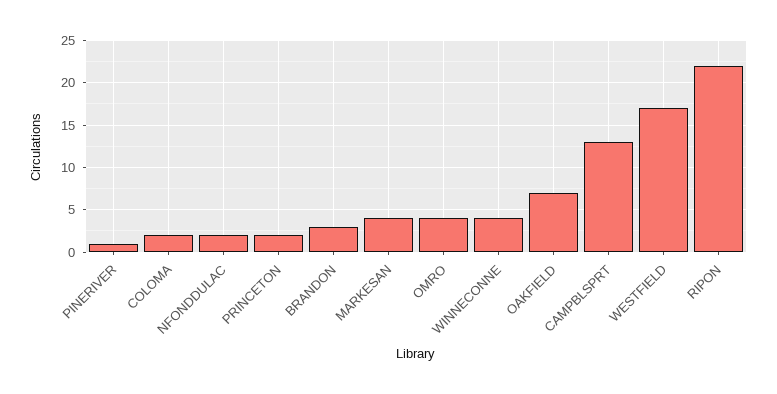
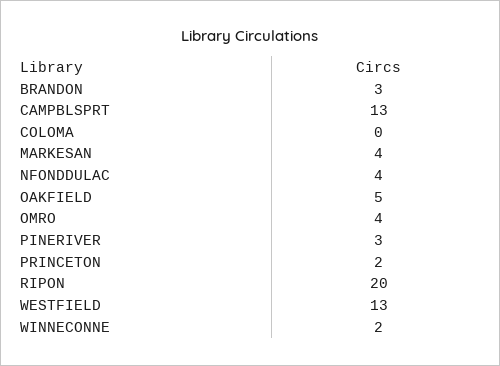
  {
-   "PINERIVER": 1,
+   "PINERIVER": 3,
-   "COLOMA": 2,
+   "COLOMA": 0,
-   "NFONDDULAC": 2,
+   "NFONDDULAC": 4,
    "PRINCETON": 2,
    "BRANDON": 3,
    "MARKESAN": 4,
    "OMRO": 4,
-   "WINNECONNE": 4,
+   "WINNECONNE": 2,
-   "OAKFIELD": 7,
+   "OAKFIELD": 5,
    "CAMPBLSPRT": 13,
-   "WESTFIELD": 17,
+   "WESTFIELD": 13,
-   "RIPON": 22
+   "RIPON": 20
  }

